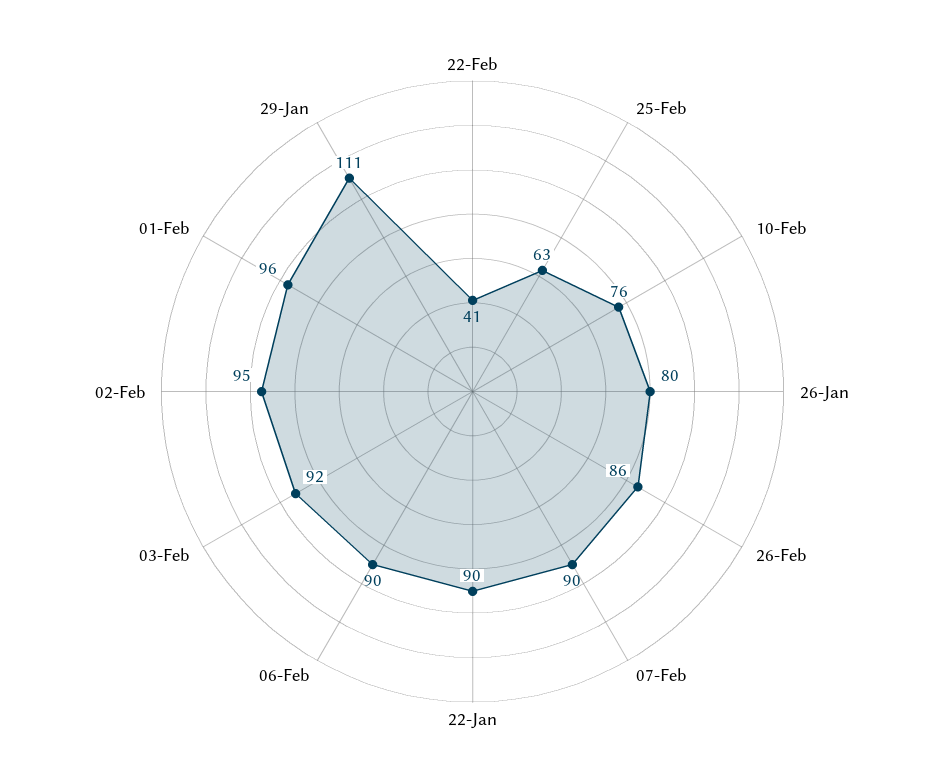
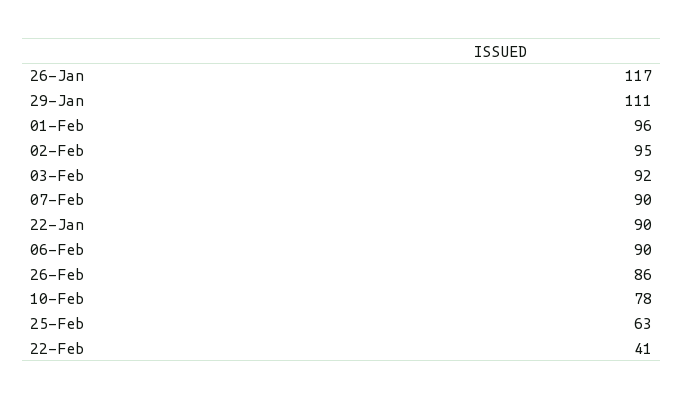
  {
    "22-Feb": 41,
    "25-Feb": 63,
-   "10-Feb": 76,
+   "10-Feb": 78,
-   "26-Jan": 80,
+   "26-Jan": 117,
    "26-Feb": 86,
    "07-Feb": 90,
    "22-Jan": 90,
    "06-Feb": 90,
    "03-Feb": 92,
    "02-Feb": 95,
    "01-Feb": 96,
    "29-Jan": 111
  }

